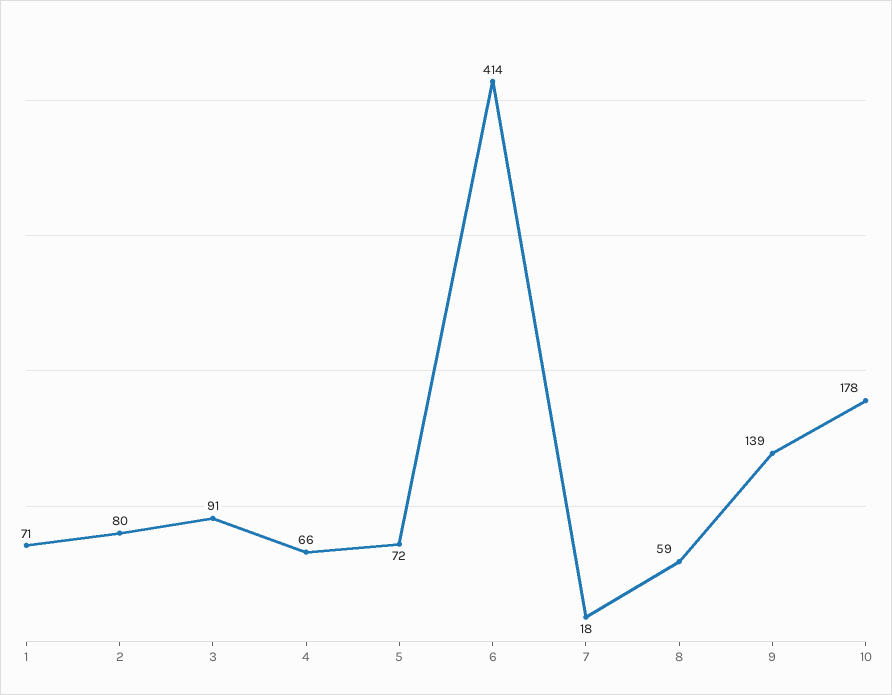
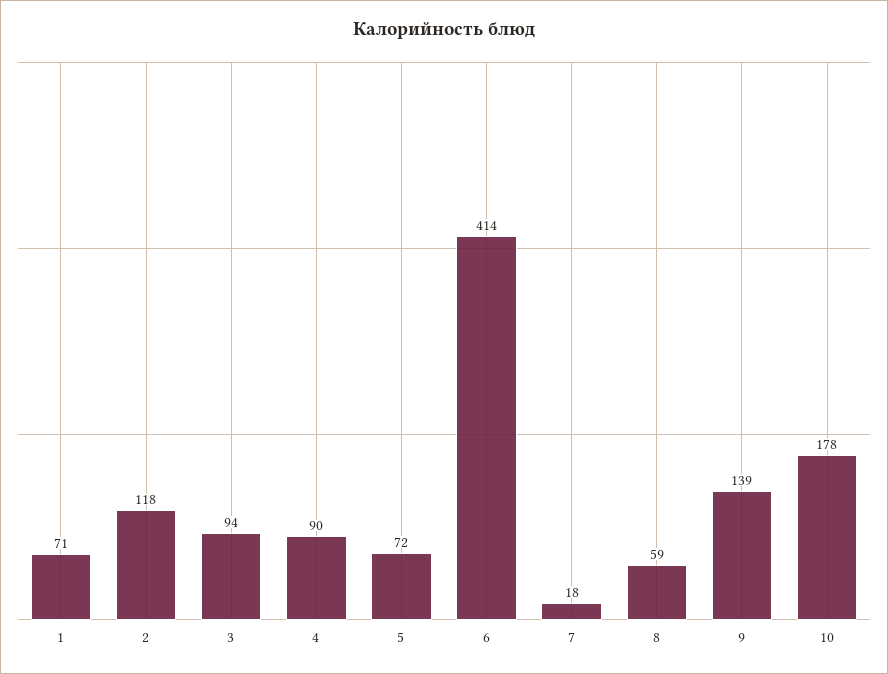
  {
    "1": 71,
-   "2": 80,
+   "2": 118,
-   "3": 91,
+   "3": 94,
-   "4": 66,
+   "4": 90,
    "5": 72,
    "6": 414,
    "7": 18,
    "8": 59,
    "9": 139,
    "10": 178
  }

